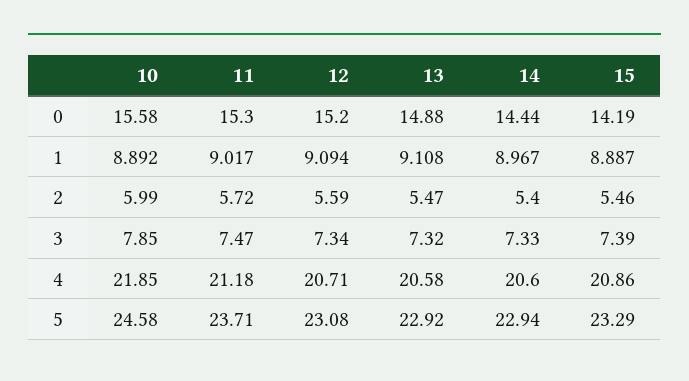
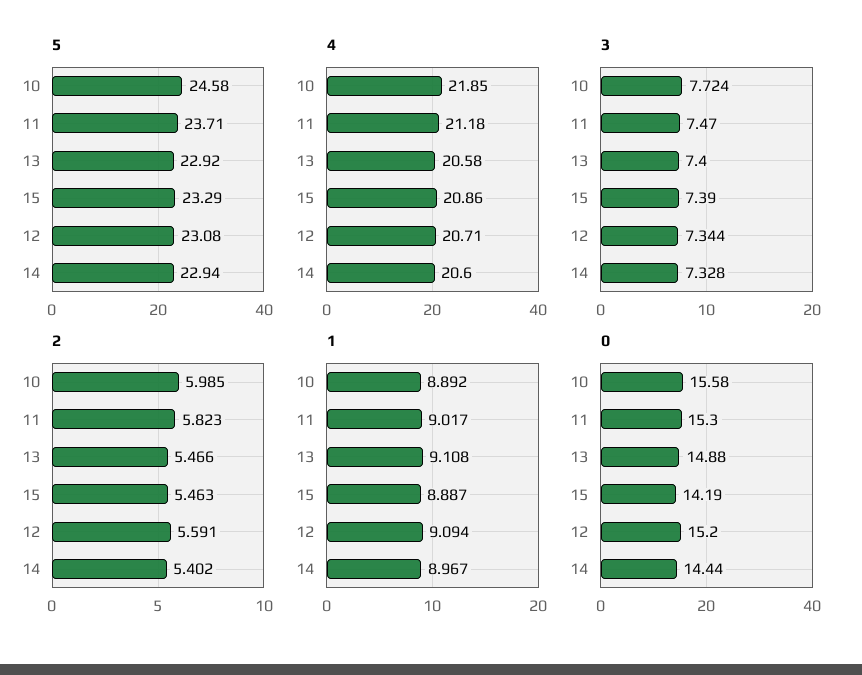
  {
    "0": {
      "10": 15.58,
      "11": 15.3,
      "12": 15.2,
      "13": 14.88,
      "14": 14.44,
      "15": 14.19
    },
    "1": {
      "10": 8.892,
      "11": 9.017,
      "12": 9.094,
      "13": 9.108,
      "14": 8.967,
      "15": 8.887
    },
    "2": {
      "10": 5.985,
-     "11": 5.72,
+     "11": 5.823,
      "12": 5.591,
      "13": 5.466,
      "14": 5.402,
      "15": 5.463
    },
    "3": {
-     "10": 7.85,
+     "10": 7.724,
      "11": 7.47,
      "12": 7.344,
-     "13": 7.32,
+     "13": 7.4,
      "14": 7.328,
      "15": 7.39
    },
    "4": {
      "10": 21.85,
      "11": 21.18,
      "12": 20.71,
      "13": 20.58,
      "14": 20.6,
      "15": 20.86
    },
    "5": {
      "10": 24.58,
      "11": 23.71,
      "12": 23.08,
      "13": 22.92,
      "14": 22.94,
      "15": 23.29
    }
  }

